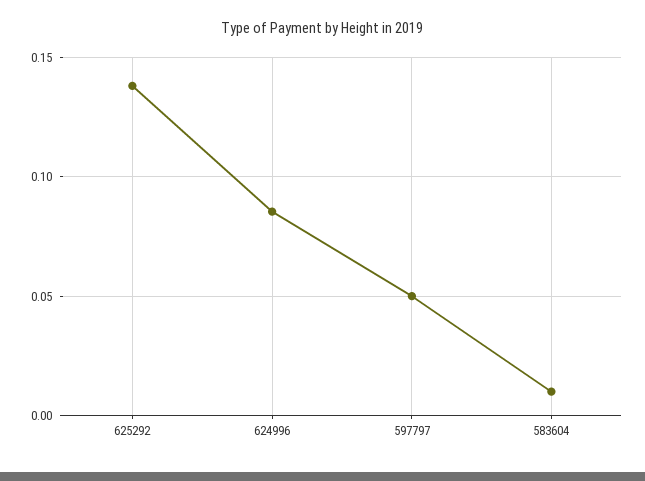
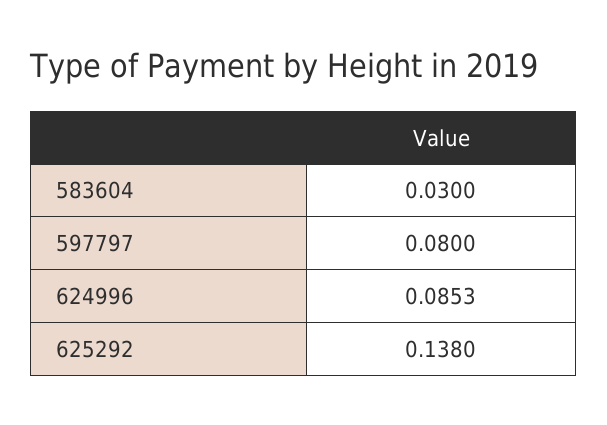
  {
    "625292": 0.138,
    "624996": 0.0853,
-   "597797": 0.05,
+   "597797": 0.08,
-   "583604": 0.01
+   "583604": 0.03
  }

